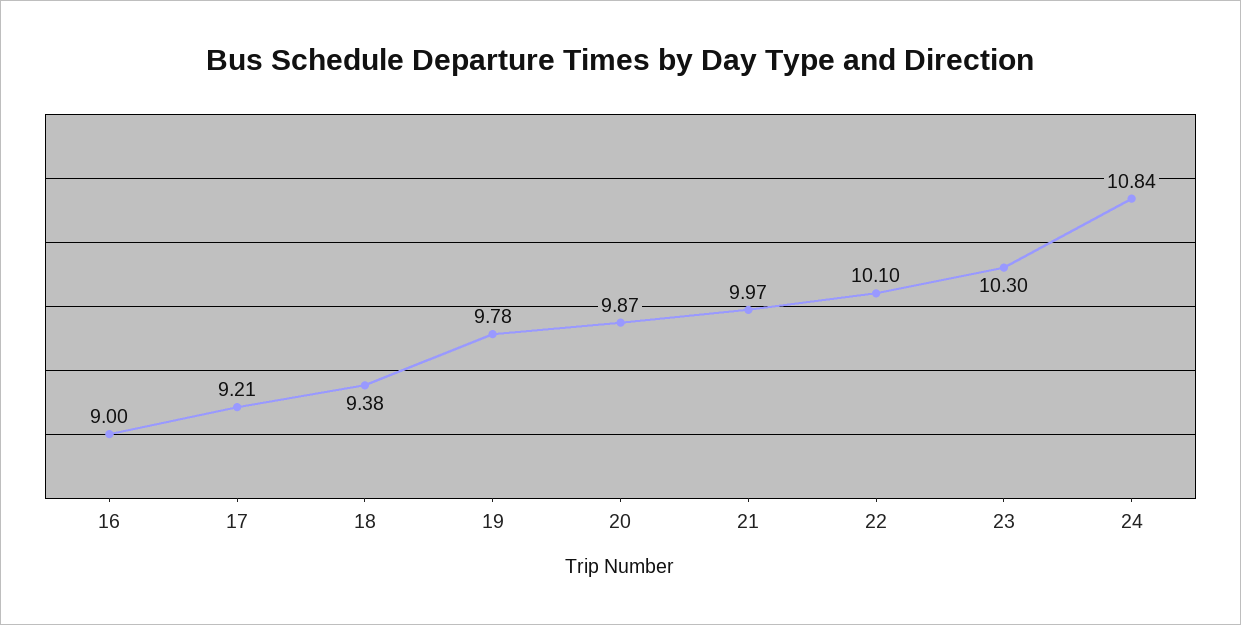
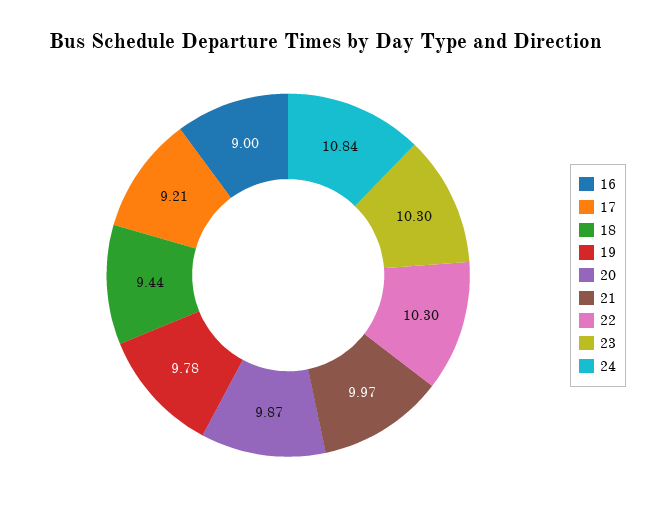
  {
    "16": 9,
    "17": 9.21,
-   "18": 9.38,
+   "18": 9.44,
    "19": 9.78,
    "20": 9.87,
    "21": 9.97,
-   "22": 10.1,
+   "22": 10.3,
    "23": 10.3,
    "24": 10.84
  }

